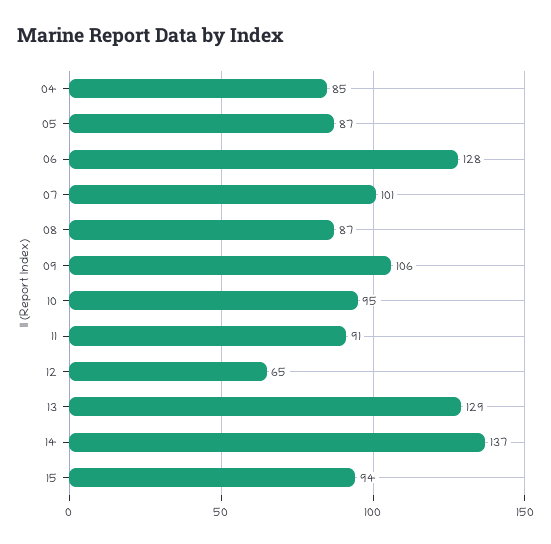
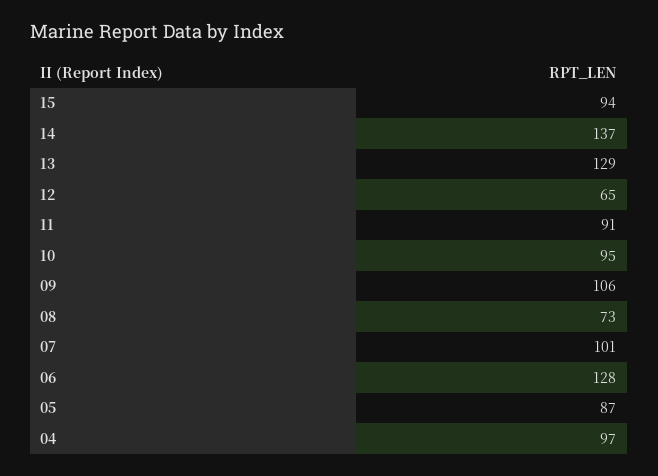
  {
-   "04": 85,
+   "04": 97,
    "05": 87,
    "06": 128,
    "07": 101,
-   "08": 87,
+   "08": 73,
    "09": 106,
    "10": 95,
    "11": 91,
    "12": 65,
    "13": 129,
    "14": 137,
    "15": 94
  }

